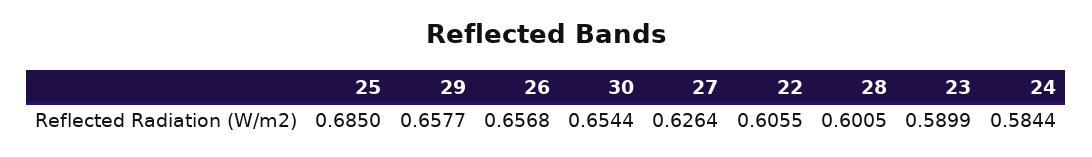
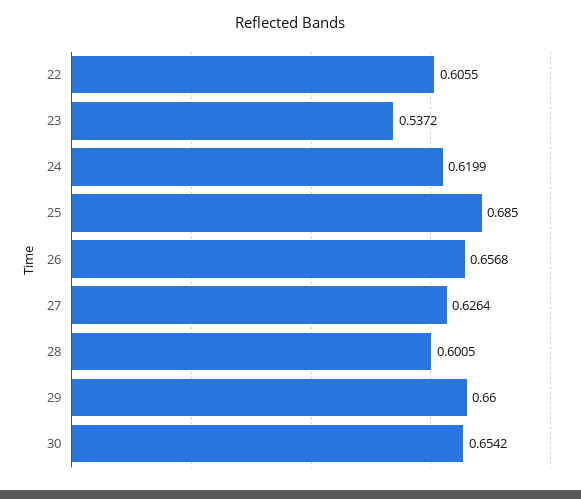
  {
    "25": 0.685,
-   "29": 0.6577,
+   "29": 0.66,
    "26": 0.6568,
-   "30": 0.6544,
+   "30": 0.6542,
    "27": 0.6264,
    "22": 0.6055,
    "28": 0.6005,
-   "23": 0.5899,
+   "23": 0.5372,
-   "24": 0.5844
+   "24": 0.6199
  }

